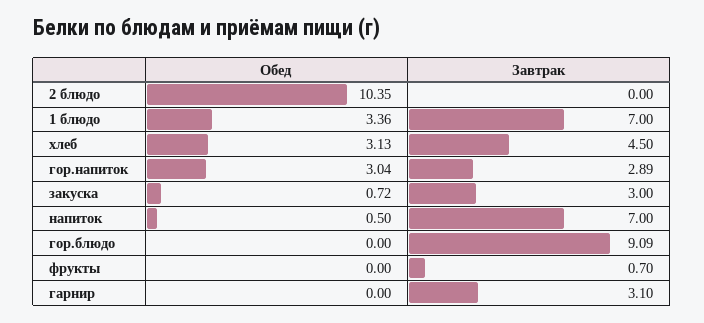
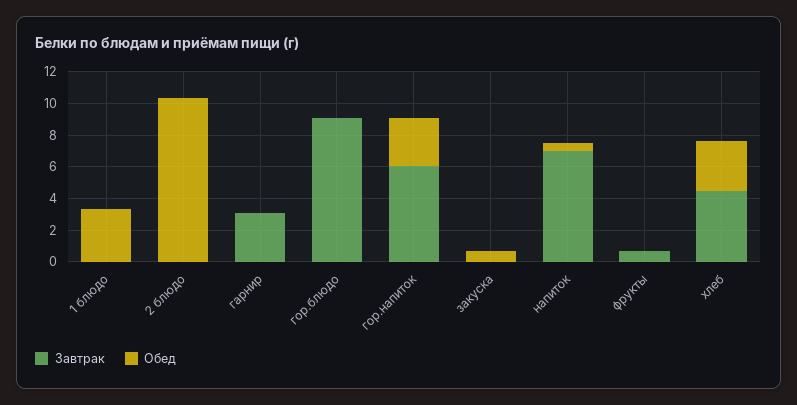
  {
    "Обед": {
      "2 блюдо": 10.35,
      "1 блюдо": 3.36,
      "хлеб": 3.13,
      "гор.напиток": 3.04,
      "закуска": 0.72,
      "напиток": 0.5,
      "гор.блюдо": 0,
      "фрукты": 0,
      "гарнир": 0
    },
    "Завтрак": {
      "2 блюдо": 0,
-     "1 блюдо": 7,
+     "1 блюдо": 0,
      "хлеб": 4.5,
-     "гор.напиток": 2.89,
+     "гор.напиток": 6,
-     "закуска": 3,
+     "закуска": 0,
      "напиток": 7,
      "гор.блюдо": 9.09,
      "фрукты": 0.7,
      "гарнир": 3.1
    }
  }

